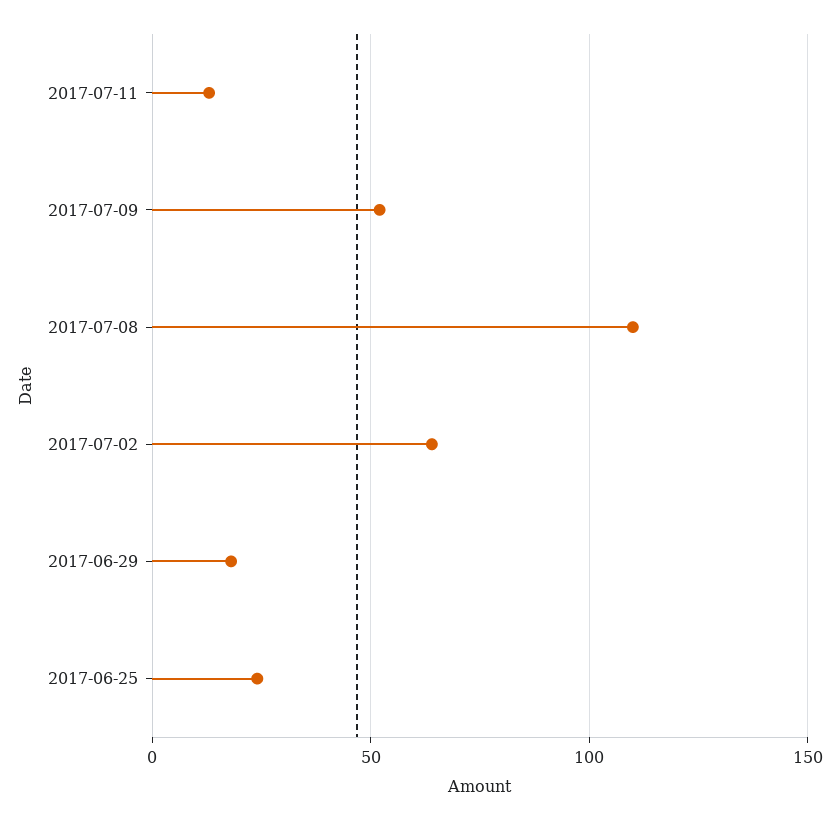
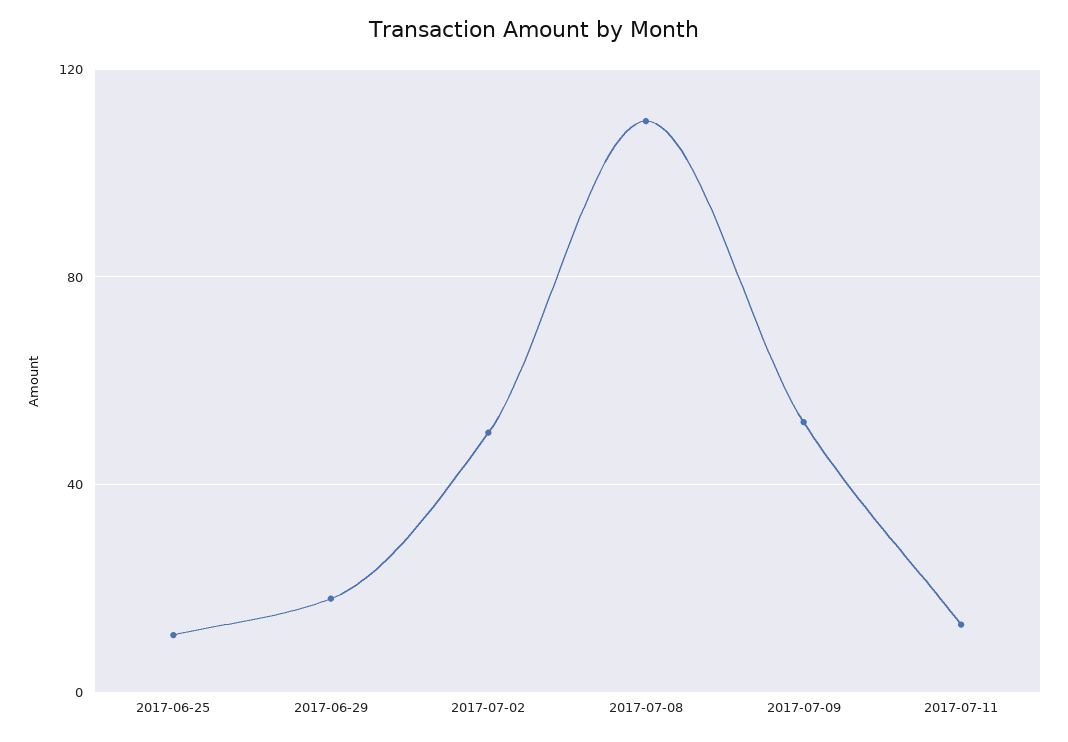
  {
    "2017-07-11": 15,
    "2017-07-09": 50,
    "2017-07-08": 110,
-   "2017-07-02": 65,
+   "2017-07-02": 50,
    "2017-06-29": 20,
-   "2017-06-25": 25
+   "2017-06-25": 10
  }

